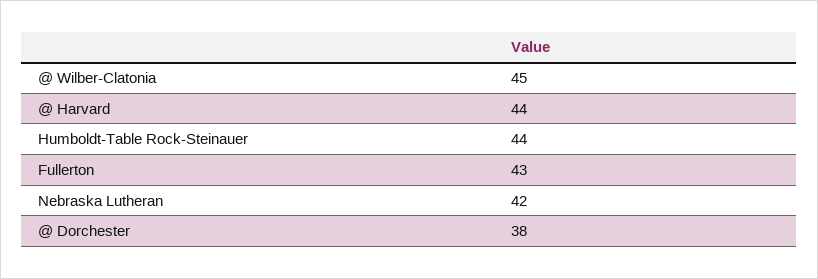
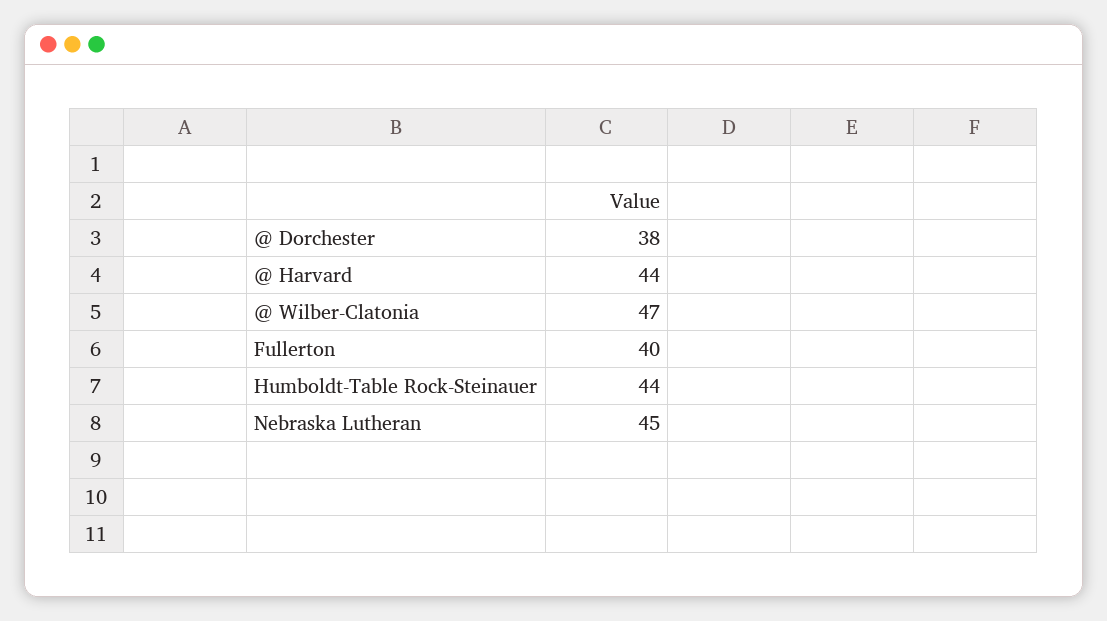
  {
-   "@ Wilber-Clatonia": 45,
+   "@ Wilber-Clatonia": 47,
    "@ Harvard": 44,
    "Humboldt-Table Rock-Steinauer": 44,
-   "Fullerton": 43,
+   "Fullerton": 40,
-   "Nebraska Lutheran": 42,
+   "Nebraska Lutheran": 45,
    "@ Dorchester": 38
  }

